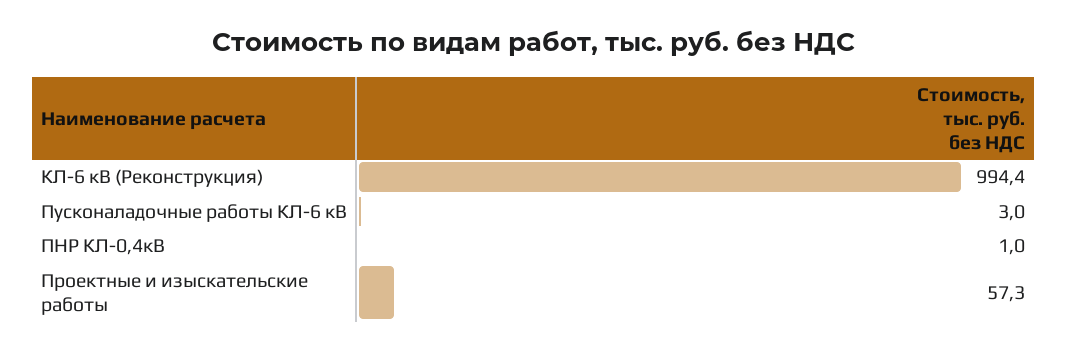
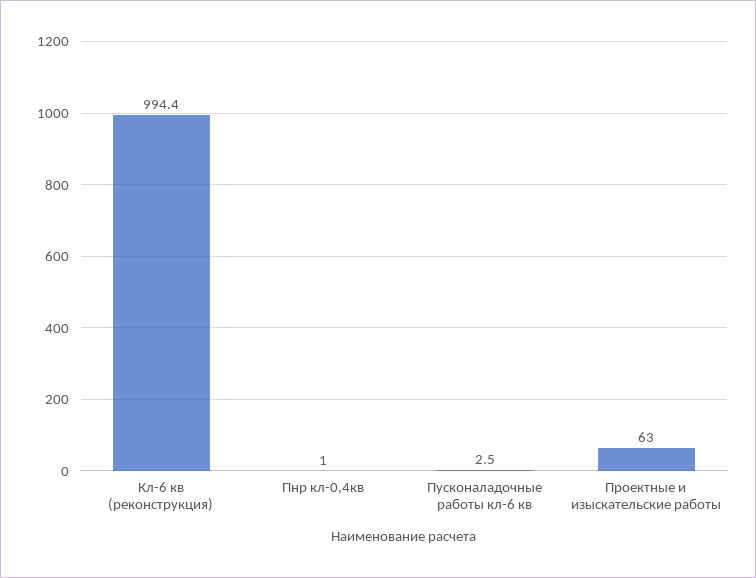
  {
    "КЛ-6 кВ (Реконструкция)": 994.4,
-   "Пусконаладочные работы КЛ-6 кВ": 3,
+   "Пусконаладочные работы КЛ-6 кВ": 2.5,
    "ПНР КЛ-0,4кВ": 1,
-   "Проектные и изыскательские работы": 57.3
+   "Проектные и изыскательские работы": 63
  }

